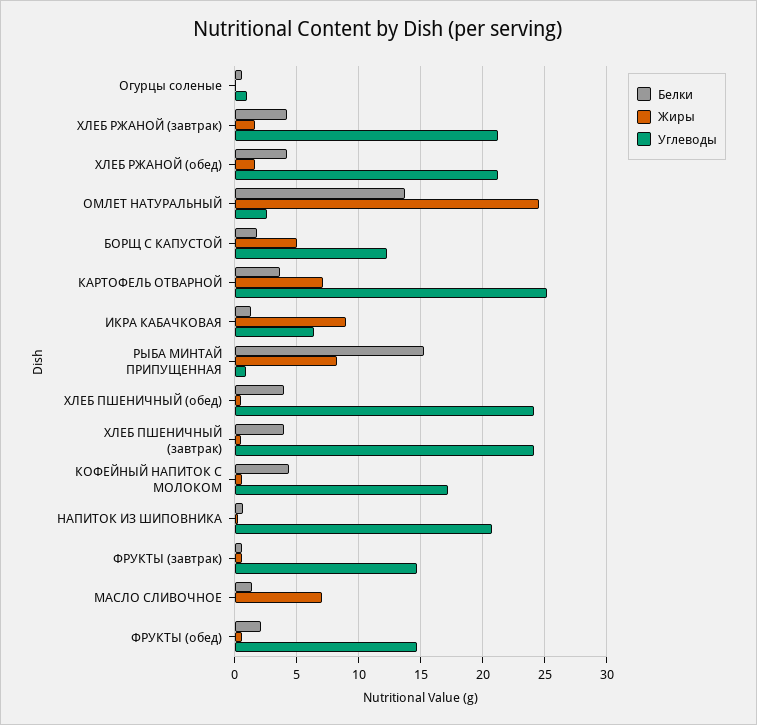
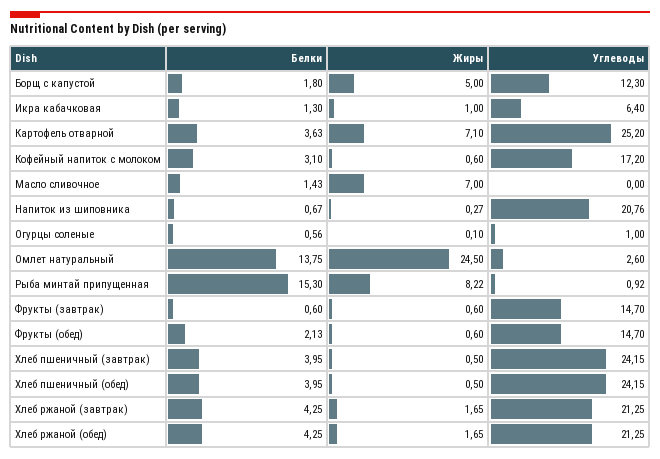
  {
    "Белки": {
      "Огурцы соленые": 0.56,
      "ХЛЕБ РЖАНОЙ (завтрак)": 4.25,
      "ХЛЕБ РЖАНОЙ (обед)": 4.25,
      "ОМЛЕТ НАТУРАЛЬНЫЙ": 13.75,
      "БОРЩ С КАПУСТОЙ": 1.8,
      "КАРТОФЕЛЬ ОТВАРНОЙ": 3.63,
      "ИКРА КАБАЧКОВАЯ": 1.3,
      "РЫБА МИНТАЙ ПРИПУЩЕННАЯ": 15.3,
      "ХЛЕБ ПШЕНИЧНЫЙ (обед)": 3.95,
      "ХЛЕБ ПШЕНИЧНЫЙ (завтрак)": 3.95,
-     "КОФЕЙНЫЙ НАПИТОК С МОЛОКОМ": 4.5,
+     "КОФЕЙНЫЙ НАПИТОК С МОЛОКОМ": 3.1,
      "НАПИТОК ИЗ ШИПОВНИКА": 0.67,
      "ФРУКТЫ (завтрак)": 0.6,
      "МАСЛО СЛИВОЧНОЕ": 1.43,
      "ФРУКТЫ (обед)": 2.13
    },
    "Жиры": {
      "Огурцы соленые": 0.1,
      "ХЛЕБ РЖАНОЙ (завтрак)": 1.65,
      "ХЛЕБ РЖАНОЙ (обед)": 1.65,
      "ОМЛЕТ НАТУРАЛЬНЫЙ": 24.5,
      "БОРЩ С КАПУСТОЙ": 5,
      "КАРТОФЕЛЬ ОТВАРНОЙ": 7.1,
-     "ИКРА КАБАЧКОВАЯ": 9,
+     "ИКРА КАБАЧКОВАЯ": 1,
      "РЫБА МИНТАЙ ПРИПУЩЕННАЯ": 8.22,
      "ХЛЕБ ПШЕНИЧНЫЙ (обед)": 0.5,
      "ХЛЕБ ПШЕНИЧНЫЙ (завтрак)": 0.5,
      "КОФЕЙНЫЙ НАПИТОК С МОЛОКОМ": 0.6,
      "НАПИТОК ИЗ ШИПОВНИКА": 0.27,
      "ФРУКТЫ (завтрак)": 0.6,
      "МАСЛО СЛИВОЧНОЕ": 7,
      "ФРУКТЫ (обед)": 0.6
    },
    "Углеводы": {
      "Огурцы соленые": 1,
      "ХЛЕБ РЖАНОЙ (завтрак)": 21.25,
      "ХЛЕБ РЖАНОЙ (обед)": 21.25,
      "ОМЛЕТ НАТУРАЛЬНЫЙ": 2.6,
      "БОРЩ С КАПУСТОЙ": 12.3,
      "КАРТОФЕЛЬ ОТВАРНОЙ": 25.2,
      "ИКРА КАБАЧКОВАЯ": 6.4,
      "РЫБА МИНТАЙ ПРИПУЩЕННАЯ": 0.92,
      "ХЛЕБ ПШЕНИЧНЫЙ (обед)": 24.15,
      "ХЛЕБ ПШЕНИЧНЫЙ (завтрак)": 24.15,
      "КОФЕЙНЫЙ НАПИТОК С МОЛОКОМ": 17.2,
      "НАПИТОК ИЗ ШИПОВНИКА": 20.76,
      "ФРУКТЫ (завтрак)": 14.7,
      "МАСЛО СЛИВОЧНОЕ": 0,
      "ФРУКТЫ (обед)": 14.7
    }
  }

